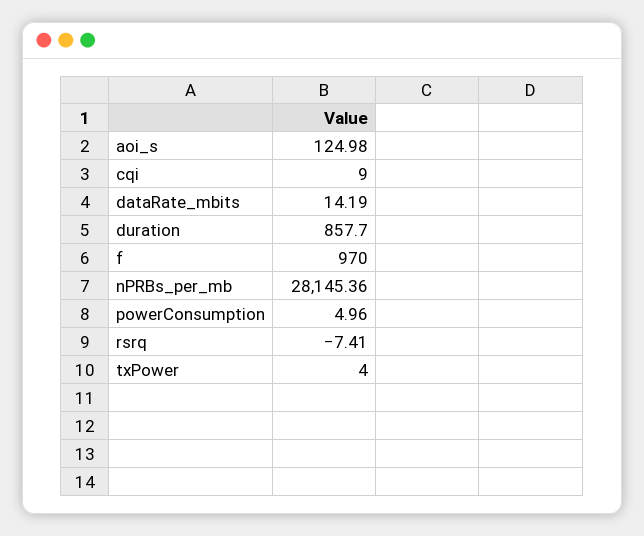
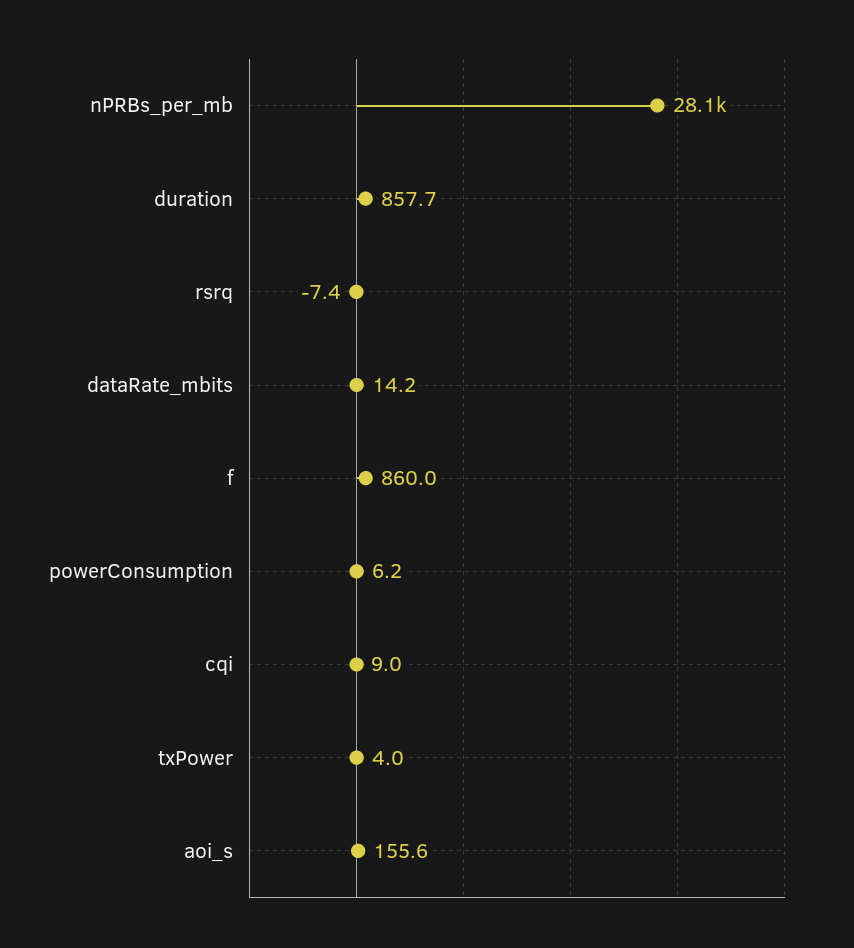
  {
-   "aoi_s": 124.98,
+   "aoi_s": 155.6,
    "cqi": 9,
    "dataRate_mbits": 14.19,
    "duration": 857.7,
-   "f": 970,
+   "f": 860,
    "nPRBs_per_mb": 28145.36,
-   "powerConsumption": 4.96,
+   "powerConsumption": 6.2,
    "rsrq": -7.41,
    "txPower": 4
  }

